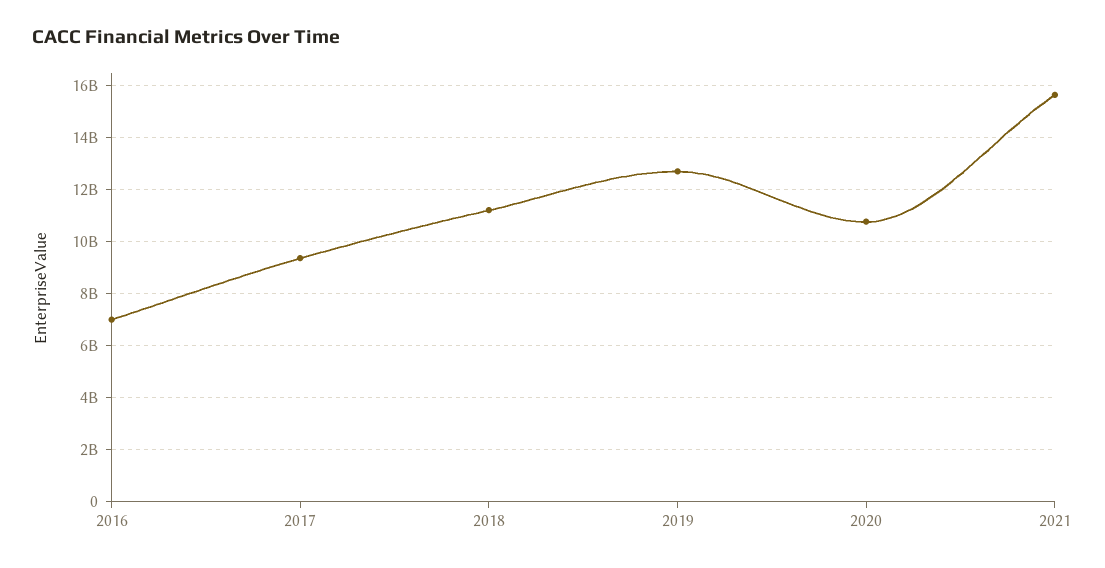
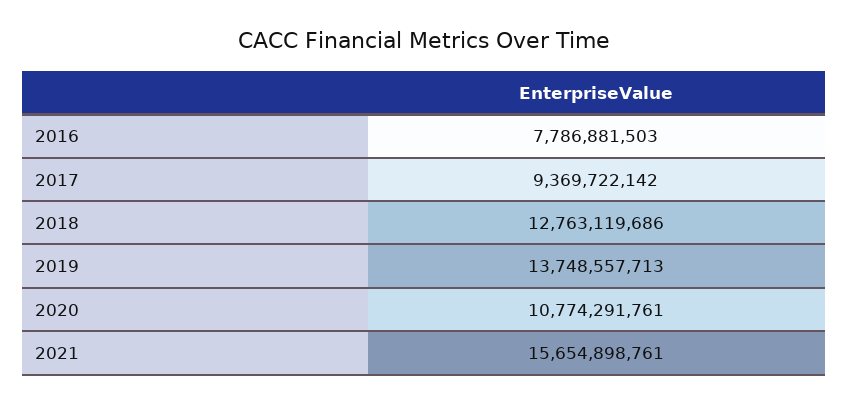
  {
-   "2016": 7000000000,
+   "2016": 7786881503,
    "2017": 9369722142,
-   "2018": 11250000000,
+   "2018": 12763119686,
-   "2019": 12750000000,
+   "2019": 13748557713,
    "2020": 10774291761,
    "2021": 15654898761
  }

